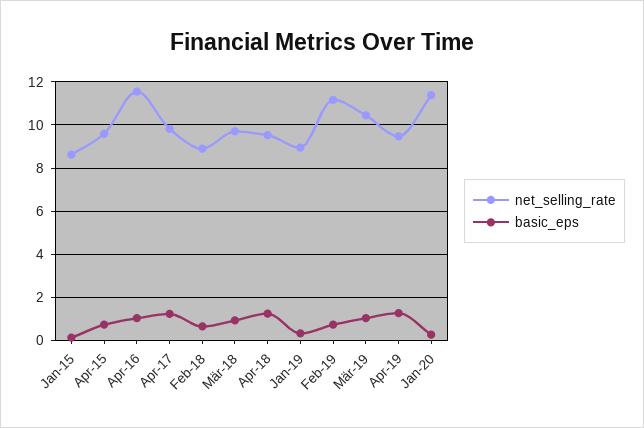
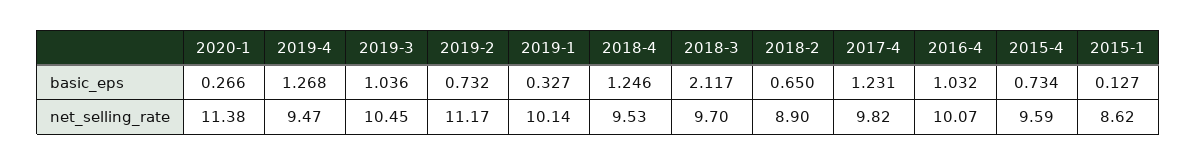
  {
    "net_selling_rate": {
      "Jan-15": 8.62,
      "Apr-15": 9.59,
-     "Apr-16": 11.5,
+     "Apr-16": 10.07,
      "Apr-17": 9.82,
      "Feb-18": 8.9,
      "Mär-18": 9.7,
      "Apr-18": 9.53,
-     "Jan-19": 9,
+     "Jan-19": 10.14,
      "Feb-19": 11.17,
      "Mär-19": 10.45,
      "Apr-19": 9.47,
      "Jan-20": 11.38
    },
    "basic_eps": {
      "Jan-15": 0.127,
      "Apr-15": 0.734,
      "Apr-16": 1.032,
      "Apr-17": 1.231,
      "Feb-18": 0.65,
-     "Mär-18": 1,
+     "Mär-18": 2.117,
      "Apr-18": 1.246,
      "Jan-19": 0.327,
      "Feb-19": 0.732,
      "Mär-19": 1.036,
      "Apr-19": 1.268,
      "Jan-20": 0.266
    }
  }

